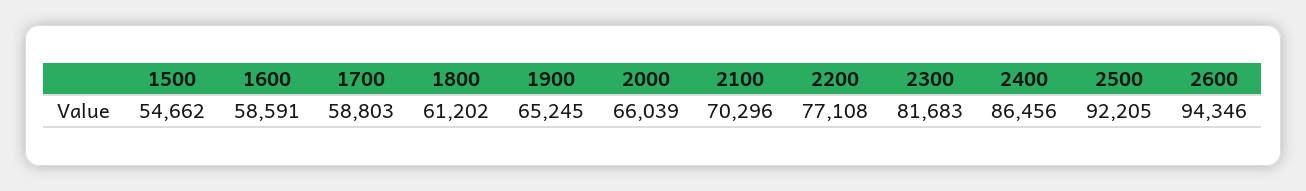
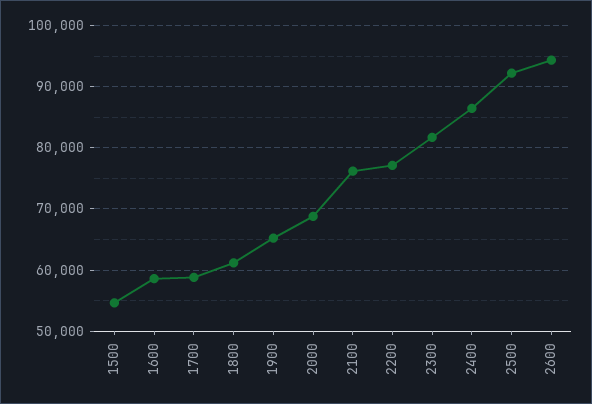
  {
    "1500": 54662,
    "1600": 58591,
    "1700": 58803,
    "1800": 61202,
    "1900": 65245,
-   "2000": 66039,
+   "2000": 69000,
-   "2100": 70296,
+   "2100": 76000,
    "2200": 77108,
    "2300": 81683,
    "2400": 86456,
    "2500": 92205,
    "2600": 94346
  }

